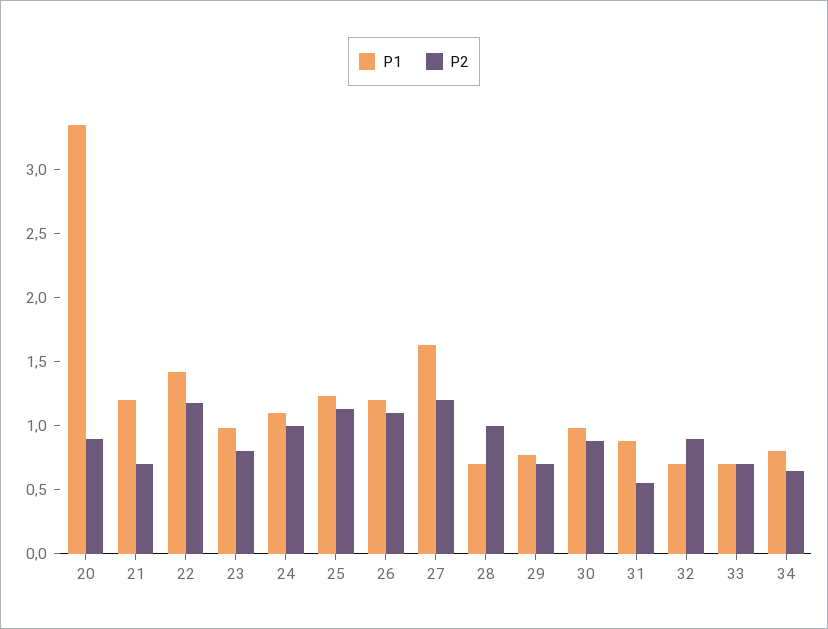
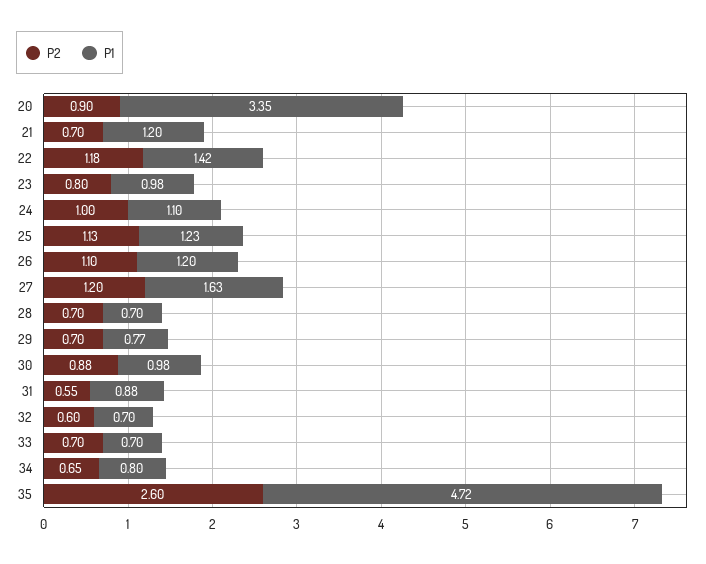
  {
    "P1": {
      "20": 3.35,
      "21": 1.2,
      "22": 1.42,
      "23": 0.98,
      "24": 1.1,
      "25": 1.23,
      "26": 1.2,
      "27": 1.63,
      "28": 0.7,
      "29": 0.77,
      "30": 0.98,
      "31": 0.88,
      "32": 0.7,
      "33": 0.7,
-     "34": 0.8
+     "34": 0.8,
+     "35": 4.72
    },
    "P2": {
      "20": 0.9,
      "21": 0.7,
      "22": 1.18,
      "23": 0.8,
      "24": 1,
      "25": 1.13,
      "26": 1.1,
      "27": 1.2,
-     "28": 1,
+     "28": 0.7,
      "29": 0.7,
      "30": 0.88,
      "31": 0.55,
-     "32": 0.9,
+     "32": 0.6,
      "33": 0.7,
-     "34": 0.65
+     "34": 0.65,
+     "35": 2.6
    }
  }

